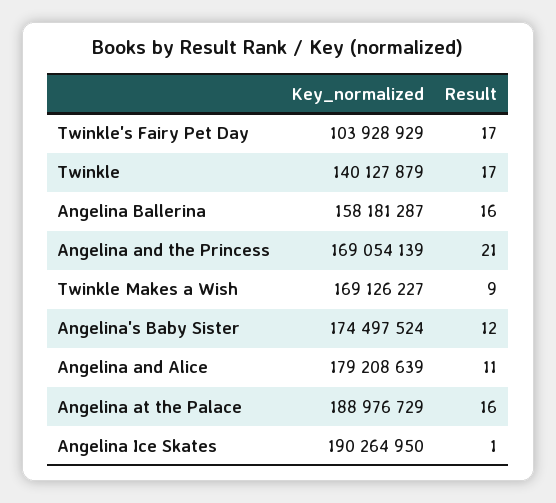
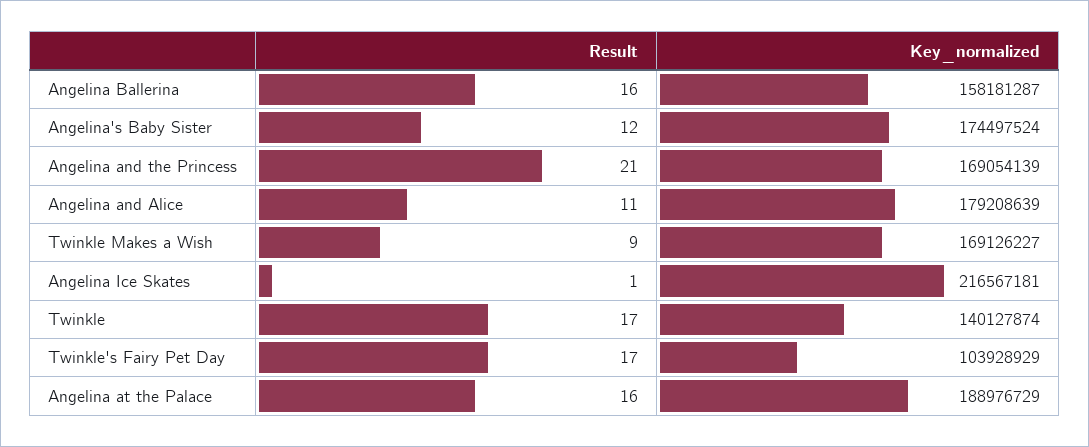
  {
    "Key_normalized": {
      "Twinkle's Fairy Pet Day": 103928929,
-     "Twinkle": 140127879,
+     "Twinkle": 140127874,
      "Angelina Ballerina": 158181287,
      "Angelina and the Princess": 169054139,
      "Twinkle Makes a Wish": 169126227,
      "Angelina's Baby Sister": 174497524,
      "Angelina and Alice": 179208639,
      "Angelina at the Palace": 188976729,
-     "Angelina Ice Skates": 190264950
+     "Angelina Ice Skates": 216567181
    },
    "Result": {
      "Twinkle's Fairy Pet Day": 17,
      "Twinkle": 17,
      "Angelina Ballerina": 16,
      "Angelina and the Princess": 21,
      "Twinkle Makes a Wish": 9,
      "Angelina's Baby Sister": 12,
      "Angelina and Alice": 11,
      "Angelina at the Palace": 16,
      "Angelina Ice Skates": 1
    }
  }

